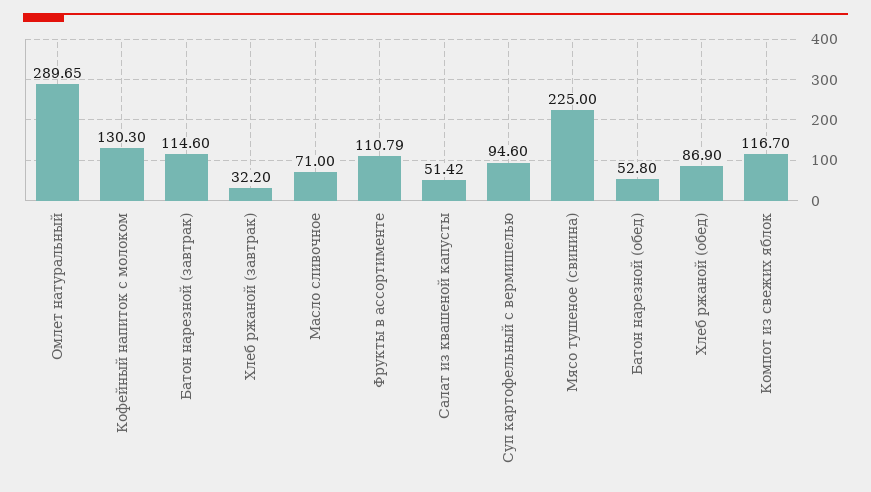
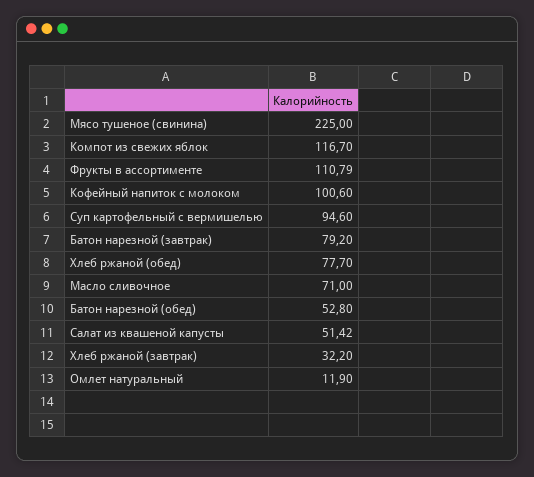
  {
-   "Омлет натуральный": 289.65,
+   "Омлет натуральный": 11.9,
-   "Кофейный напиток с молоком": 130.3,
+   "Кофейный напиток с молоком": 100.6,
-   "Батон нарезной (завтрак)": 114.6,
+   "Батон нарезной (завтрак)": 79.2,
    "Хлеб ржаной (завтрак)": 32.2,
    "Масло сливочное": 71,
    "Фрукты в ассортименте": 110.79,
    "Салат из квашеной капусты": 51.42,
    "Суп картофельный с вермишелью": 94.6,
    "Мясо тушеное (свинина)": 225,
    "Батон нарезной (обед)": 52.8,
-   "Хлеб ржаной (обед)": 86.9,
+   "Хлеб ржаной (обед)": 77.7,
    "Компот из свежих яблок": 116.7
  }

